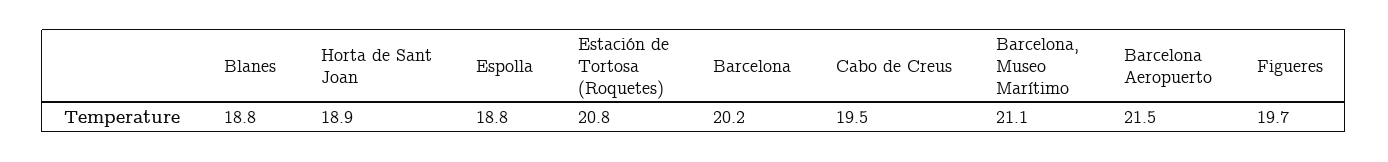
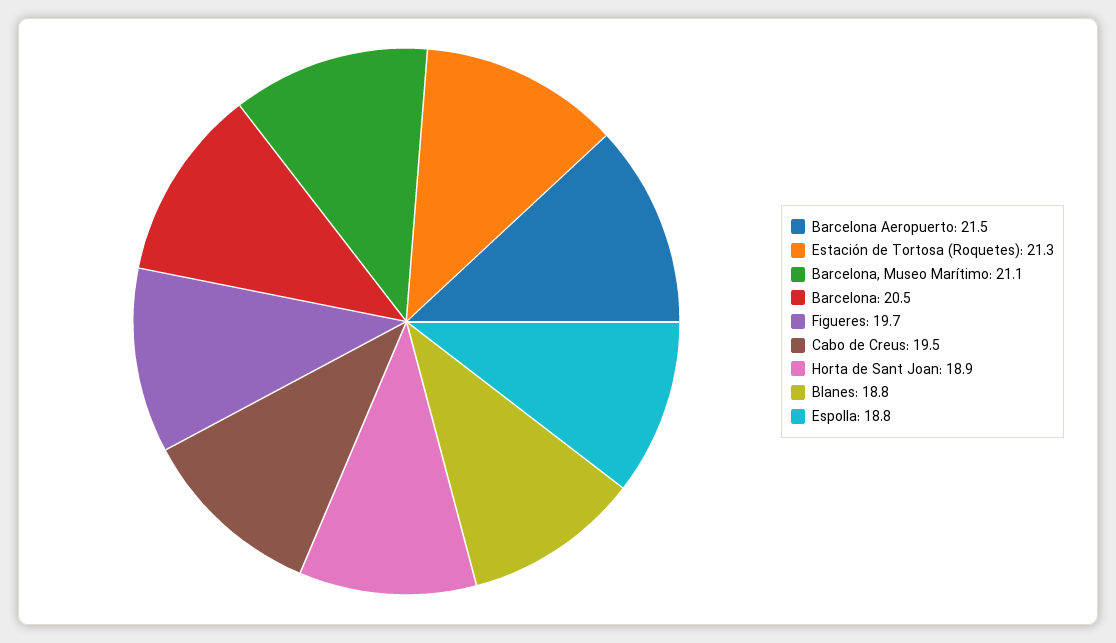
  {
    "Blanes": 18.8,
    "Horta de Sant Joan": 18.9,
    "Espolla": 18.8,
-   "Estación de Tortosa (Roquetes)": 20.8,
+   "Estación de Tortosa (Roquetes)": 21.3,
-   "Barcelona": 20.2,
+   "Barcelona": 20.5,
    "Cabo de Creus": 19.5,
    "Barcelona, Museo Marítimo": 21.1,
    "Barcelona Aeropuerto": 21.5,
    "Figueres": 19.7
  }

